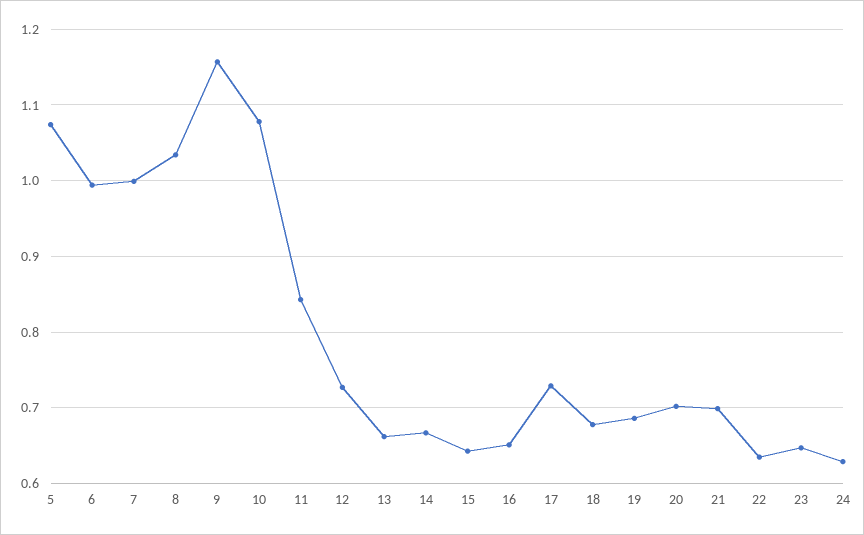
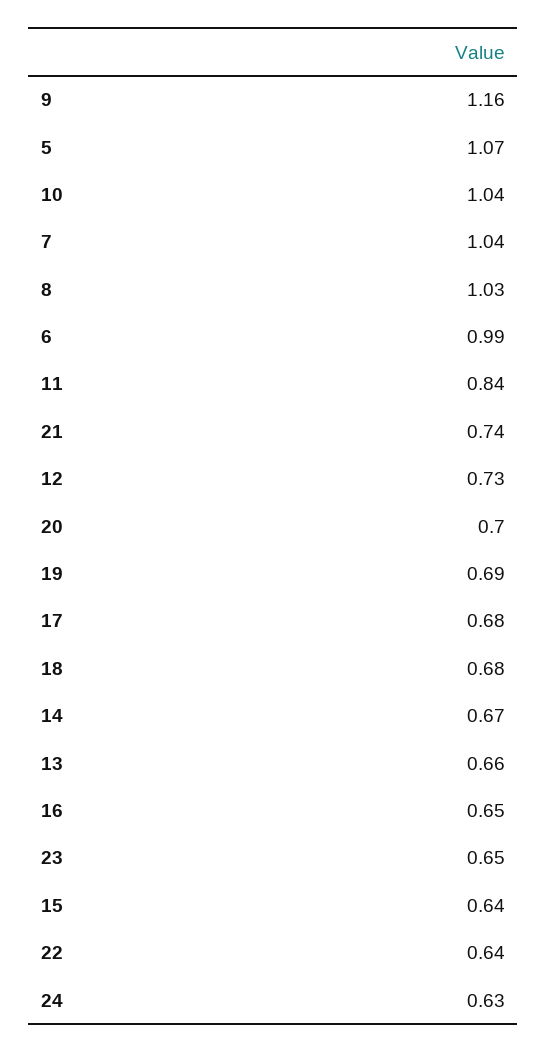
  {
    "5": 1.07,
    "6": 0.99,
-   "7": 1,
+   "7": 1.04,
    "8": 1.03,
    "9": 1.16,
-   "10": 1.08,
+   "10": 1.04,
    "11": 0.84,
    "12": 0.73,
    "13": 0.66,
    "14": 0.67,
    "15": 0.64,
    "16": 0.65,
-   "17": 0.73,
+   "17": 0.68,
    "18": 0.68,
    "19": 0.69,
    "20": 0.7,
-   "21": 0.7,
+   "21": 0.74,
    "22": 0.64,
    "23": 0.65,
    "24": 0.63
  }

